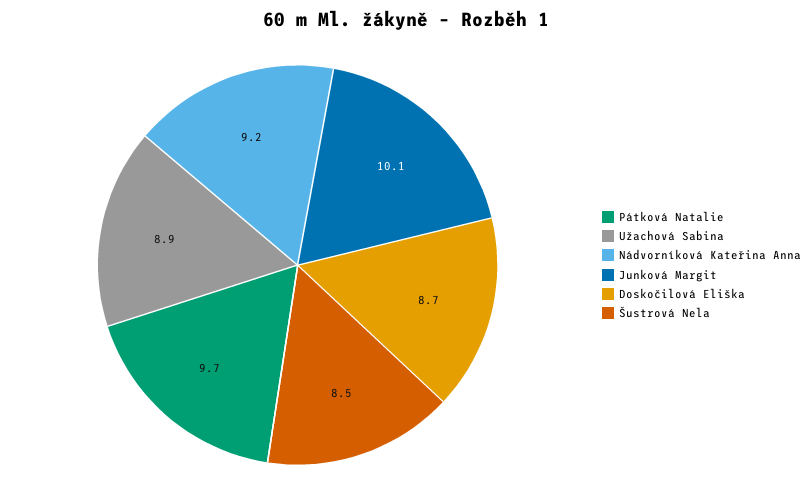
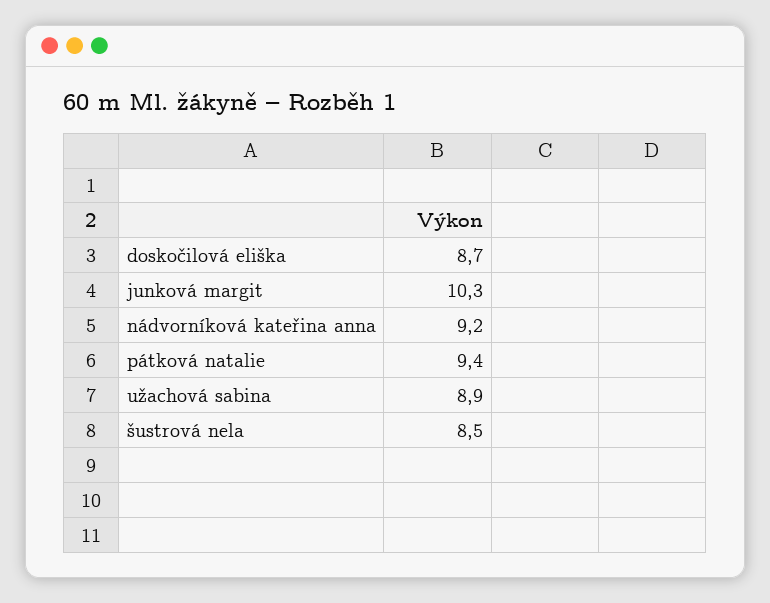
  {
-   "Pátková Natalie": 9.7,
+   "Pátková Natalie": 9.4,
    "Užachová Sabina": 8.9,
    "Nádvorníková Kateřina Anna": 9.2,
-   "Junková Margit": 10.1,
+   "Junková Margit": 10.3,
    "Doskočilová Eliška": 8.7,
    "Šustrová Nela": 8.5
  }

